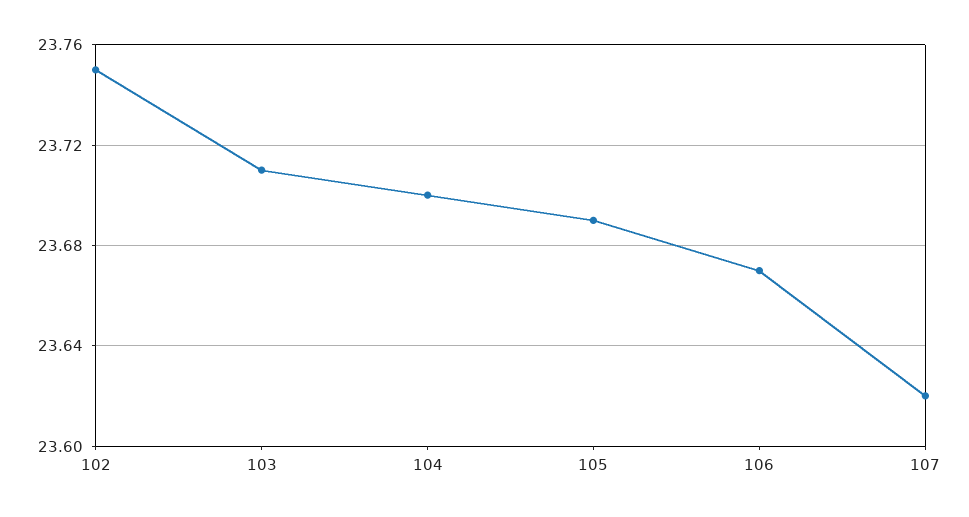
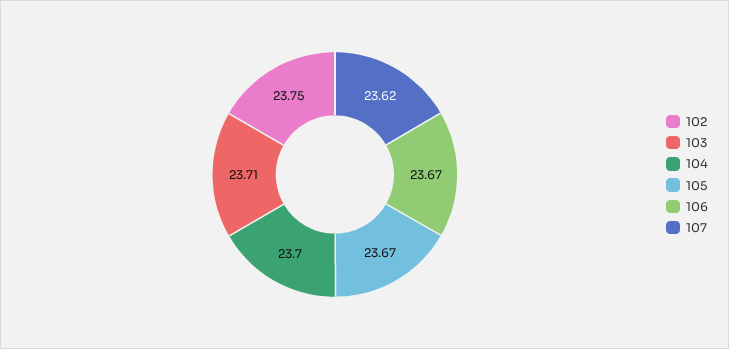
  {
    "102": 23.75,
    "103": 23.71,
    "104": 23.7,
-   "105": 23.69,
+   "105": 23.67,
    "106": 23.67,
    "107": 23.62
  }

